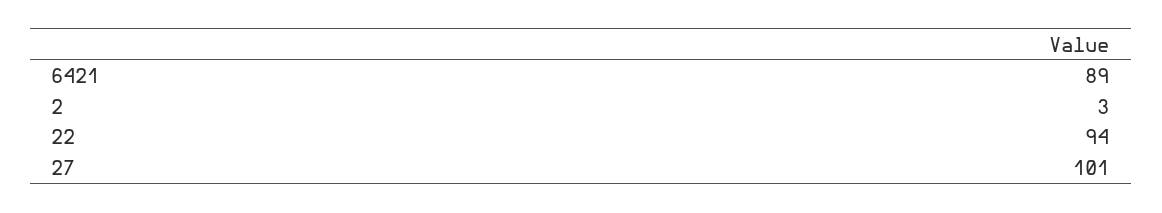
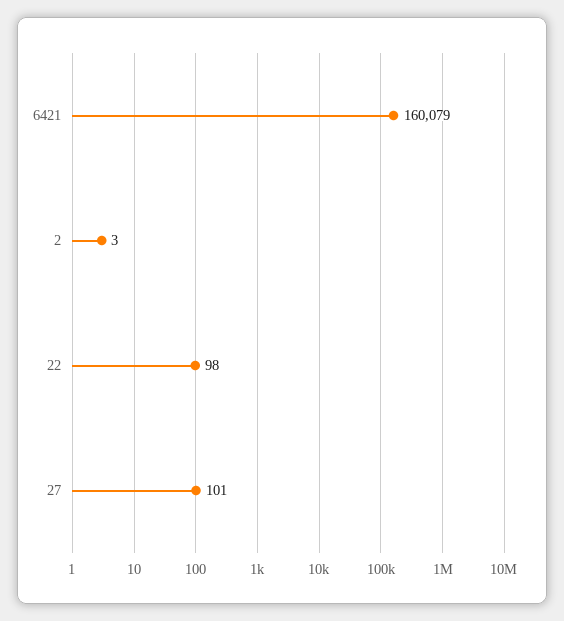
  {
-   "6421": 89,
+   "6421": 160079,
    "2": 3,
-   "22": 94,
+   "22": 98,
    "27": 101
  }

